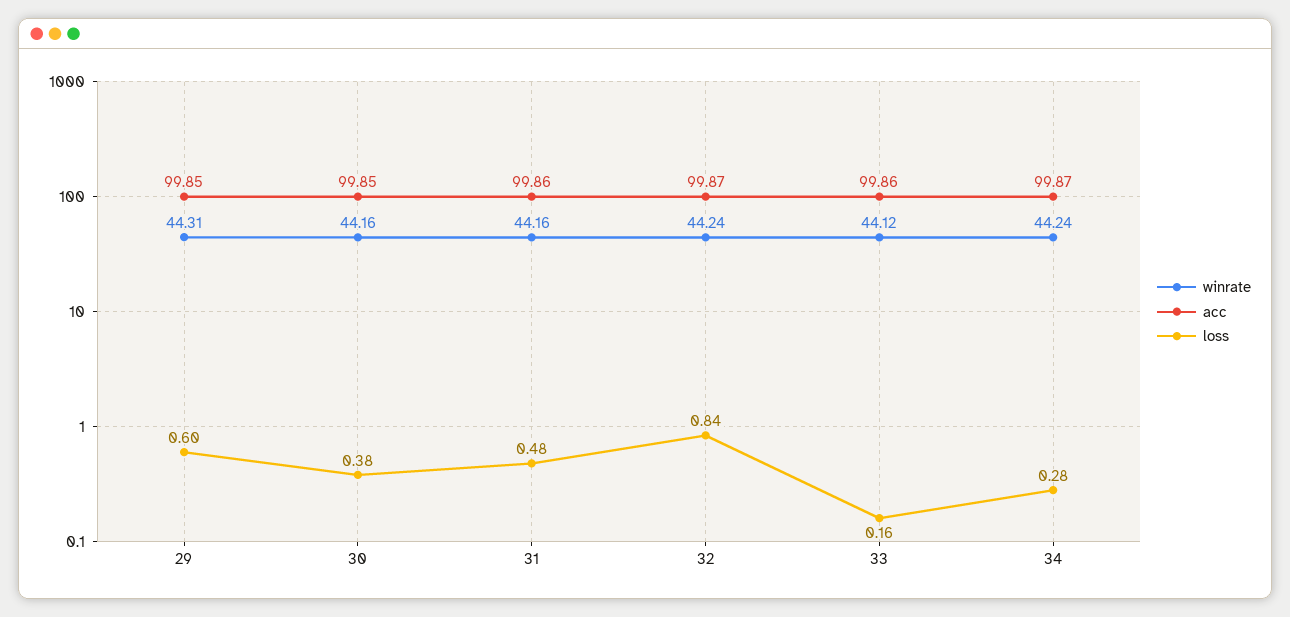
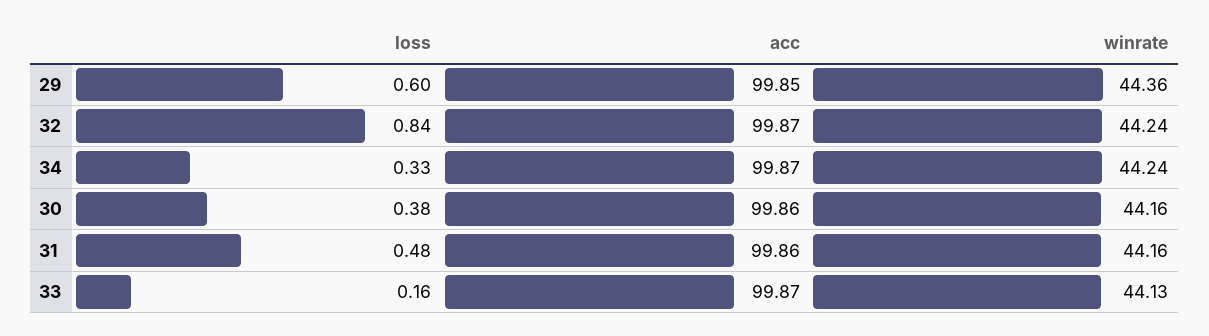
  {
    "winrate": {
-     "29": 44.31,
+     "29": 44.36,
      "30": 44.16,
      "31": 44.16,
      "32": 44.24,
-     "33": 44.12,
+     "33": 44.13,
      "34": 44.24
    },
    "acc": {
      "29": 99.85,
-     "30": 99.85,
+     "30": 99.86,
      "31": 99.86,
      "32": 99.87,
-     "33": 99.86,
+     "33": 99.87,
      "34": 99.87
    },
    "loss": {
      "29": 0.6,
      "30": 0.38,
      "31": 0.48,
      "32": 0.84,
      "33": 0.16,
-     "34": 0.28
+     "34": 0.33
    }
  }

